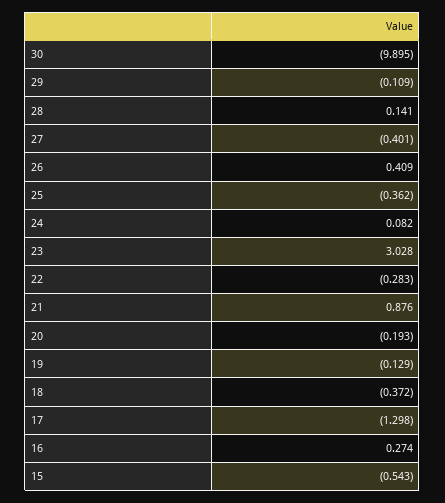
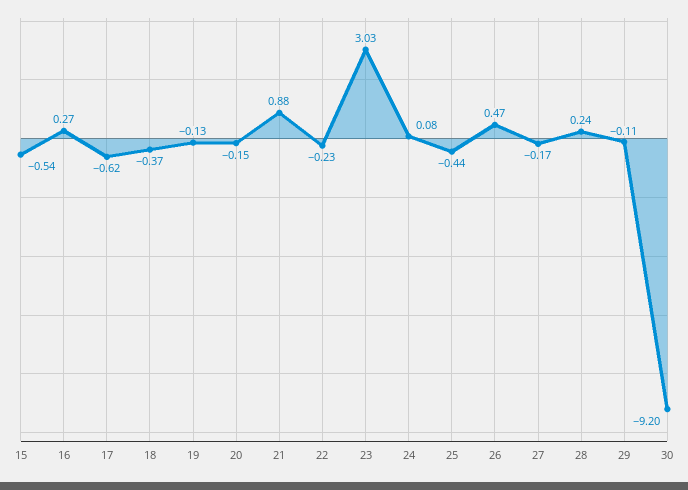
  {
-   "30": -9.895,
+   "30": -9.2,
    "29": -0.109,
-   "28": 0.141,
+   "28": 0.24,
-   "27": -0.401,
+   "27": -0.17,
-   "26": 0.409,
+   "26": 0.47,
-   "25": -0.362,
+   "25": -0.44,
    "24": 0.082,
    "23": 3.028,
-   "22": -0.283,
+   "22": -0.23,
    "21": 0.876,
-   "20": -0.193,
+   "20": -0.15,
    "19": -0.129,
    "18": -0.372,
-   "17": -1.298,
+   "17": -0.62,
    "16": 0.274,
    "15": -0.543
  }

